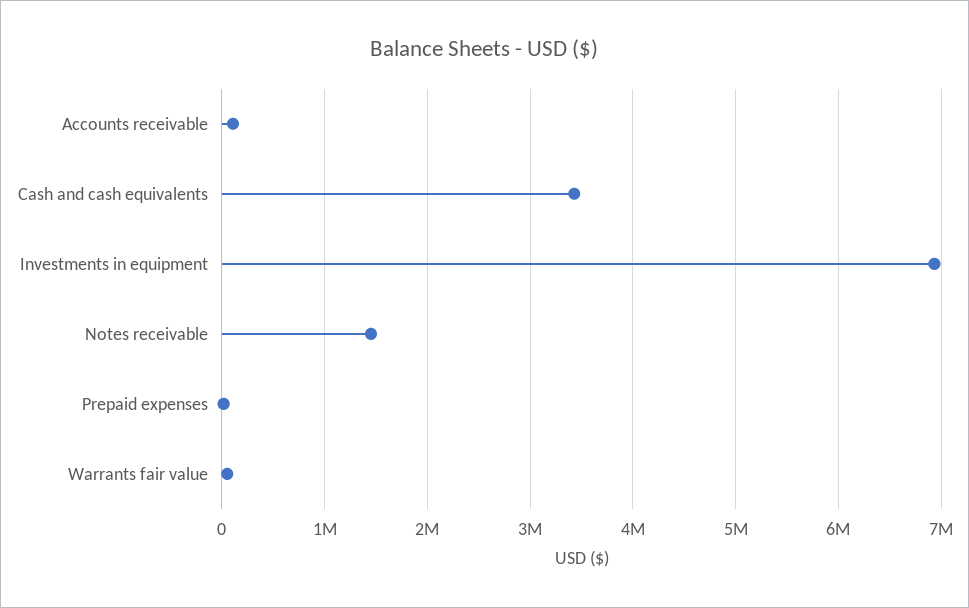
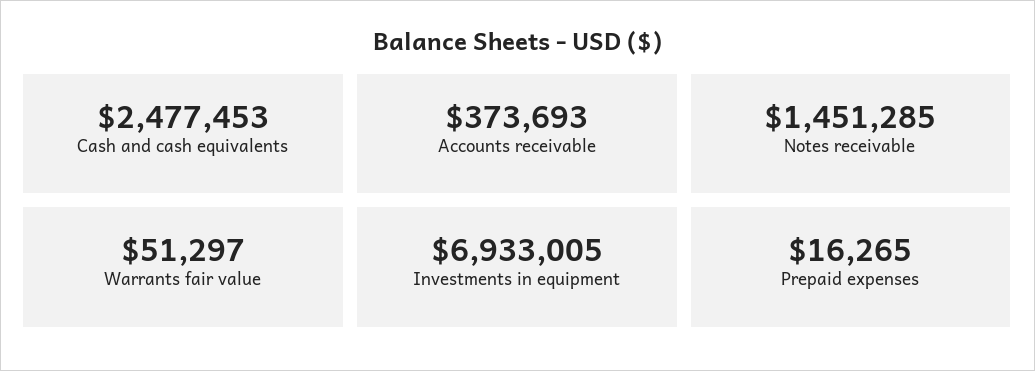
  {
-   "Accounts receivable": 100000,
+   "Accounts receivable": 373693,
-   "Cash and cash equivalents": 3400000,
+   "Cash and cash equivalents": 2477453,
    "Investments in equipment": 6933005,
    "Notes receivable": 1451285,
    "Prepaid expenses": 16265,
    "Warrants fair value": 51297
  }

